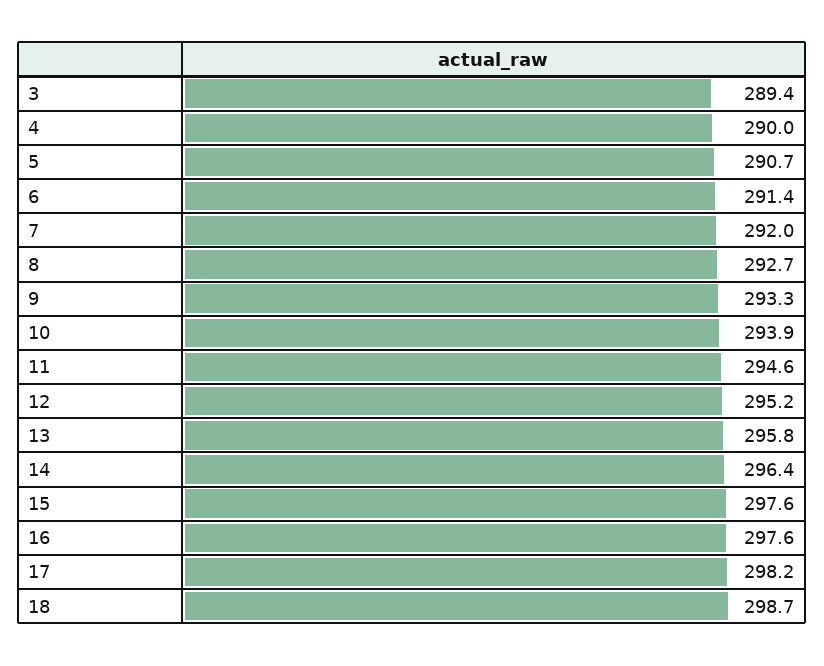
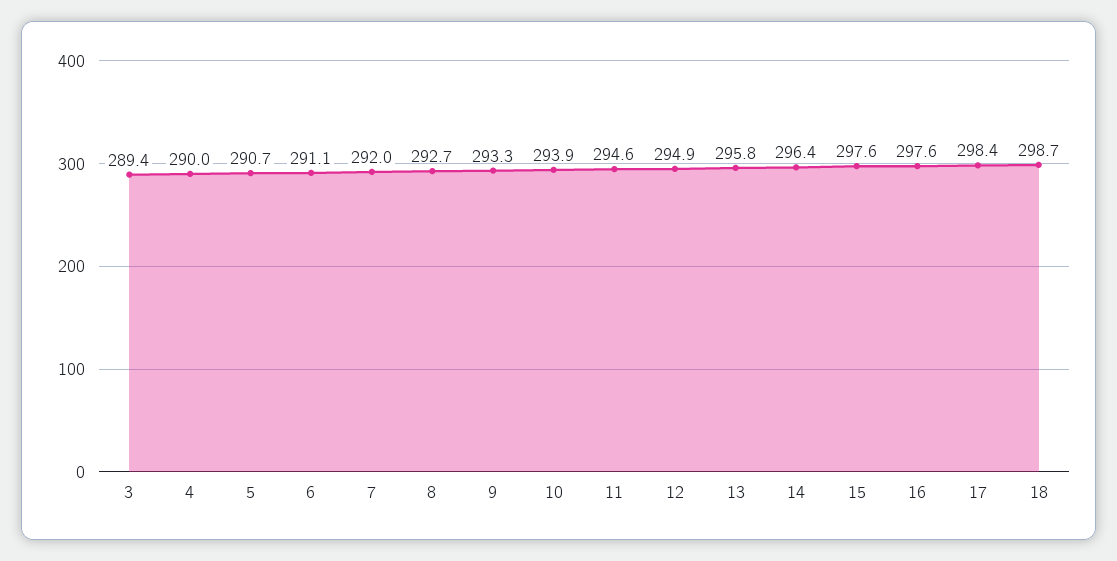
  {
    "3": 289.4,
    "4": 290,
    "5": 290.7,
-   "6": 291.4,
+   "6": 291.1,
    "7": 292,
    "8": 292.7,
    "9": 293.3,
    "10": 293.9,
    "11": 294.6,
-   "12": 295.2,
+   "12": 294.9,
    "13": 295.8,
    "14": 296.4,
    "15": 297.6,
    "16": 297.6,
-   "17": 298.2,
+   "17": 298.4,
    "18": 298.7
  }

